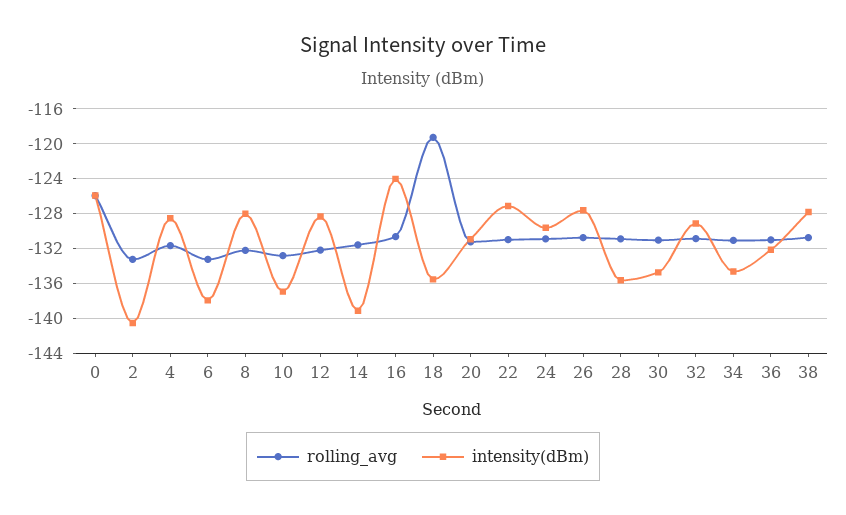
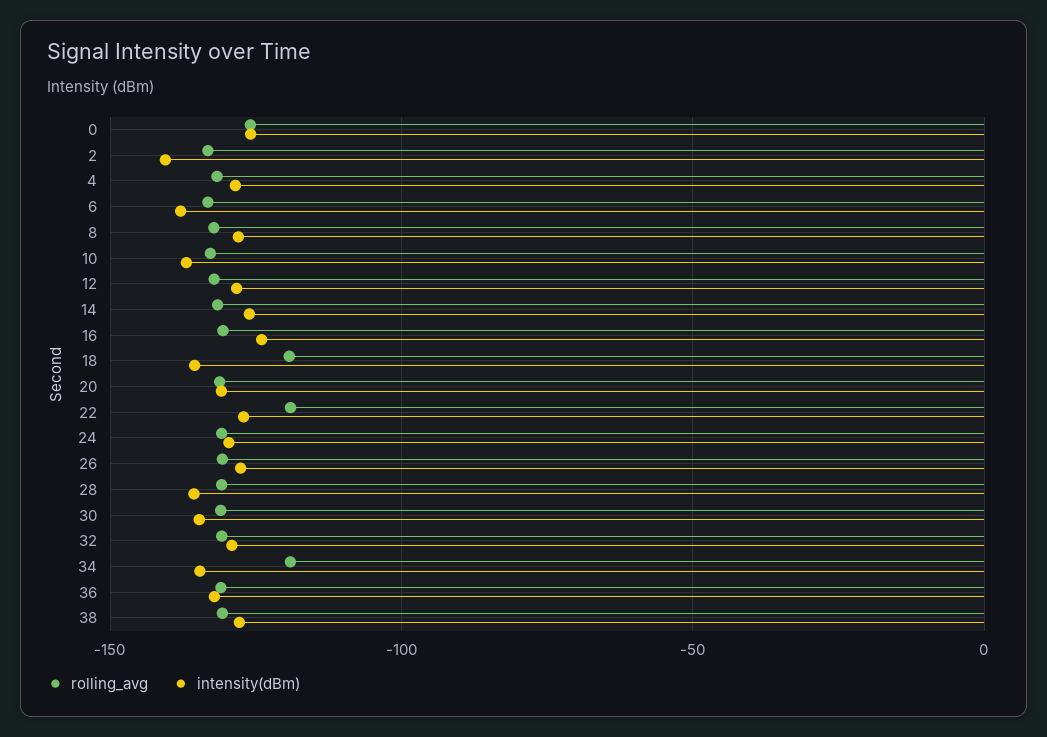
  {
    "rolling_avg": {
      "0": -126,
      "2": -133,
      "4": -132,
      "6": -133,
      "8": -132,
      "10": -133,
      "12": -132,
      "14": -132,
      "16": -131,
      "18": -119,
      "20": -131,
-     "22": -131,
+     "22": -120,
      "24": -131,
      "26": -131,
      "28": -131,
      "30": -131,
      "32": -131,
-     "34": -131,
+     "34": -120,
      "36": -131,
      "38": -131
    },
    "intensity(dBm)": {
      "0": -126,
      "2": -141,
      "4": -129,
      "6": -138,
      "8": -128,
      "10": -137,
      "12": -128,
-     "14": -139,
+     "14": -125,
      "16": -124,
      "18": -136,
      "20": -131,
      "22": -127,
      "24": -130,
      "26": -128,
      "28": -136,
      "30": -135,
      "32": -129,
      "34": -135,
      "36": -132,
      "38": -128
    }
  }

